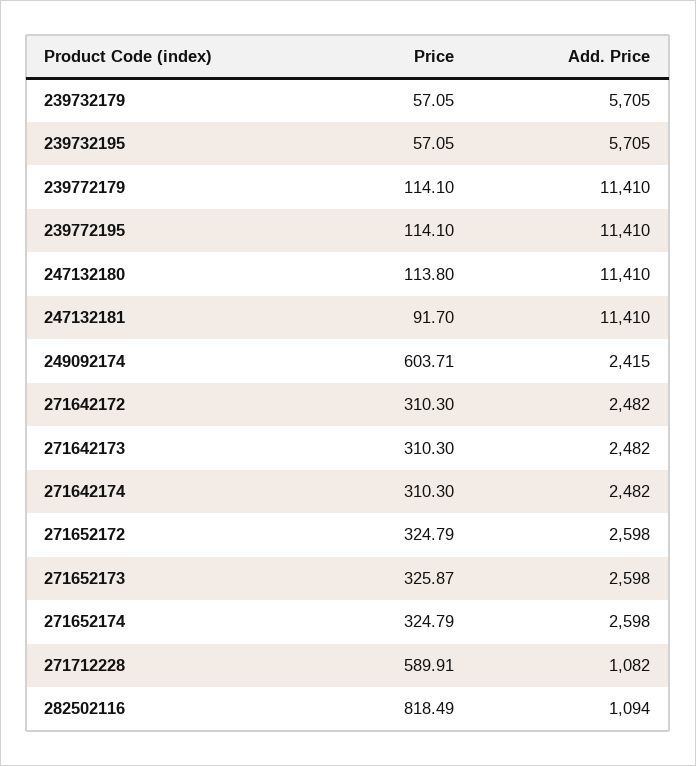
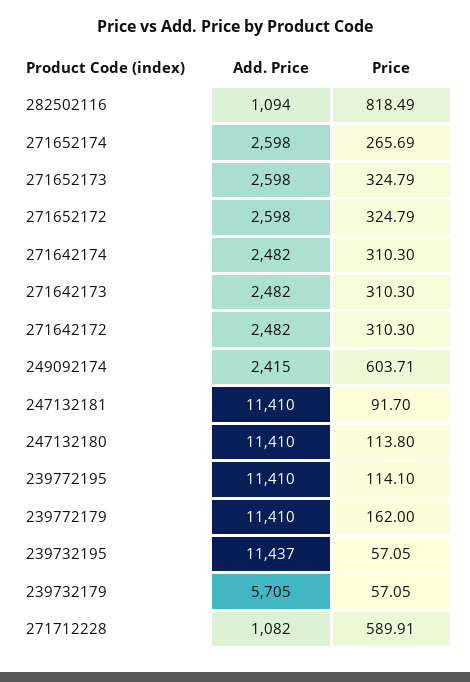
  {
    "Price": {
      "239732179": 57.05,
      "239732195": 57.05,
-     "239772179": 114.1,
+     "239772179": 162,
      "239772195": 114.1,
      "247132180": 113.8,
      "247132181": 91.7,
      "249092174": 603.71,
      "271642172": 310.3,
      "271642173": 310.3,
      "271642174": 310.3,
      "271652172": 324.79,
-     "271652173": 325.87,
+     "271652173": 324.79,
-     "271652174": 324.79,
+     "271652174": 265.69,
      "271712228": 589.91,
      "282502116": 818.49
    },
    "Add. Price": {
      "239732179": 5705,
-     "239732195": 5705,
+     "239732195": 11437,
      "239772179": 11410,
      "239772195": 11410,
      "247132180": 11410,
      "247132181": 11410,
      "249092174": 2415,
      "271642172": 2482,
      "271642173": 2482,
      "271642174": 2482,
      "271652172": 2598,
      "271652173": 2598,
      "271652174": 2598,
      "271712228": 1082,
      "282502116": 1094
    }
  }

